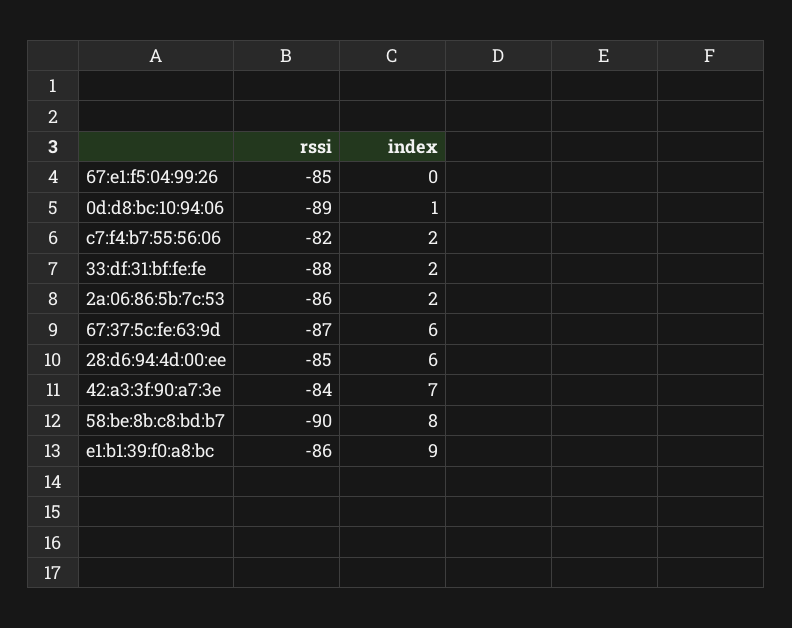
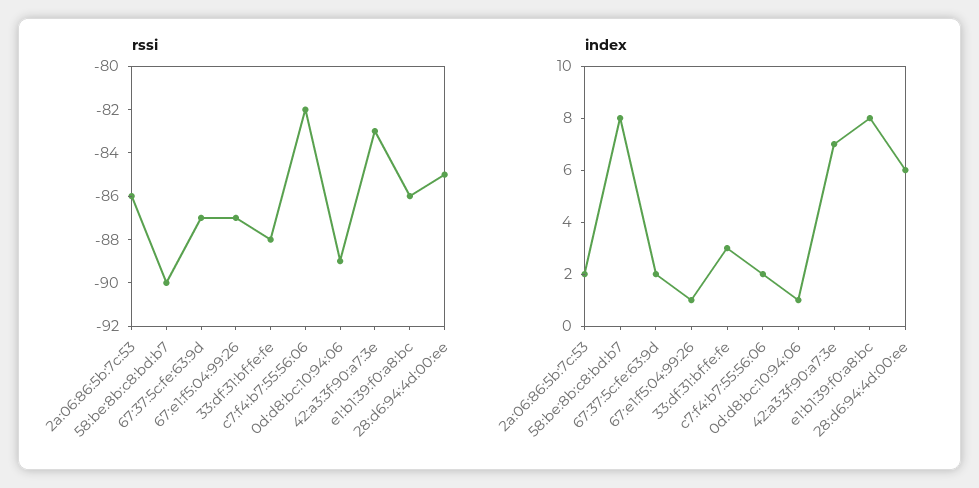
  {
    "rssi": {
-     "67:e1:f5:04:99:26": -85,
+     "67:e1:f5:04:99:26": -87,
      "0d:d8:bc:10:94:06": -89,
      "c7:f4:b7:55:56:06": -82,
      "33:df:31:bf:fe:fe": -88,
      "2a:06:86:5b:7c:53": -86,
      "67:37:5c:fe:63:9d": -87,
      "28:d6:94:4d:00:ee": -85,
-     "42:a3:3f:90:a7:3e": -84,
+     "42:a3:3f:90:a7:3e": -83,
      "58:be:8b:c8:bd:b7": -90,
      "e1:b1:39:f0:a8:bc": -86
    },
    "index": {
-     "67:e1:f5:04:99:26": 0,
+     "67:e1:f5:04:99:26": 1,
      "0d:d8:bc:10:94:06": 1,
      "c7:f4:b7:55:56:06": 2,
-     "33:df:31:bf:fe:fe": 2,
+     "33:df:31:bf:fe:fe": 3,
      "2a:06:86:5b:7c:53": 2,
-     "67:37:5c:fe:63:9d": 6,
+     "67:37:5c:fe:63:9d": 2,
      "28:d6:94:4d:00:ee": 6,
      "42:a3:3f:90:a7:3e": 7,
      "58:be:8b:c8:bd:b7": 8,
-     "e1:b1:39:f0:a8:bc": 9
+     "e1:b1:39:f0:a8:bc": 8
    }
  }

